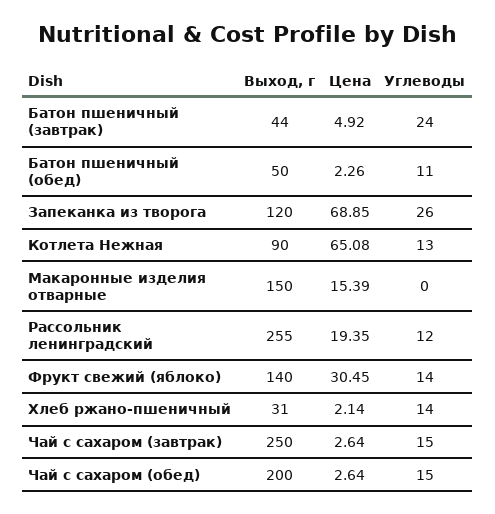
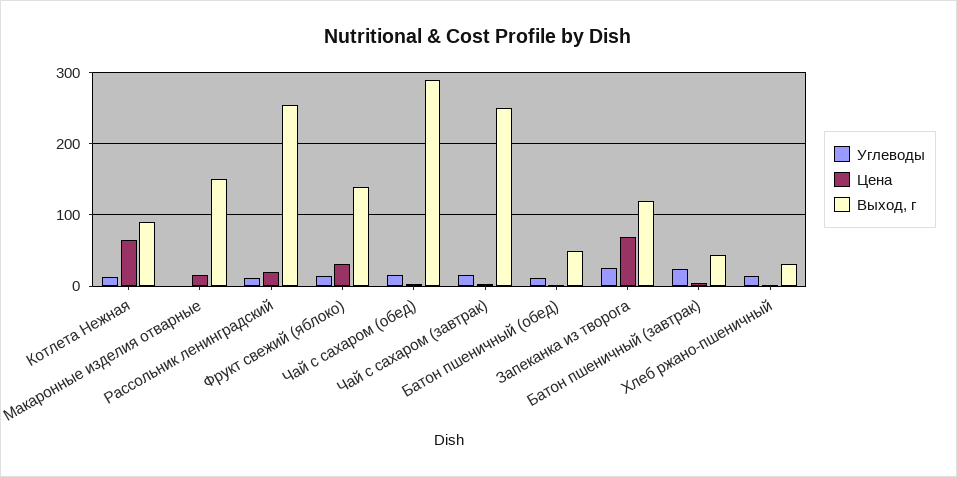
  {
    "Выход, г": {
      "Батон пшеничный (завтрак)": 44,
      "Батон пшеничный (обед)": 50,
      "Запеканка из творога": 120,
      "Котлета Нежная": 90,
      "Макаронные изделия отварные": 150,
      "Рассольник ленинградский": 255,
      "Фрукт свежий (яблоко)": 140,
      "Хлеб ржано-пшеничный": 31,
      "Чай с сахаром (завтрак)": 250,
-     "Чай с сахаром (обед)": 200
+     "Чай с сахаром (обед)": 290
    },
    "Цена": {
      "Батон пшеничный (завтрак)": 4.92,
      "Батон пшеничный (обед)": 2.26,
      "Запеканка из творога": 68.85,
      "Котлета Нежная": 65.08,
      "Макаронные изделия отварные": 15.39,
      "Рассольник ленинградский": 19.35,
      "Фрукт свежий (яблоко)": 30.45,
      "Хлеб ржано-пшеничный": 2.14,
      "Чай с сахаром (завтрак)": 2.64,
      "Чай с сахаром (обед)": 2.64
    },
    "Углеводы": {
      "Батон пшеничный (завтрак)": 24,
      "Батон пшеничный (обед)": 11,
      "Запеканка из творога": 26,
      "Котлета Нежная": 13,
      "Макаронные изделия отварные": 0,
      "Рассольник ленинградский": 12,
      "Фрукт свежий (яблоко)": 14,
      "Хлеб ржано-пшеничный": 14,
      "Чай с сахаром (завтрак)": 15,
      "Чай с сахаром (обед)": 15
    }
  }

